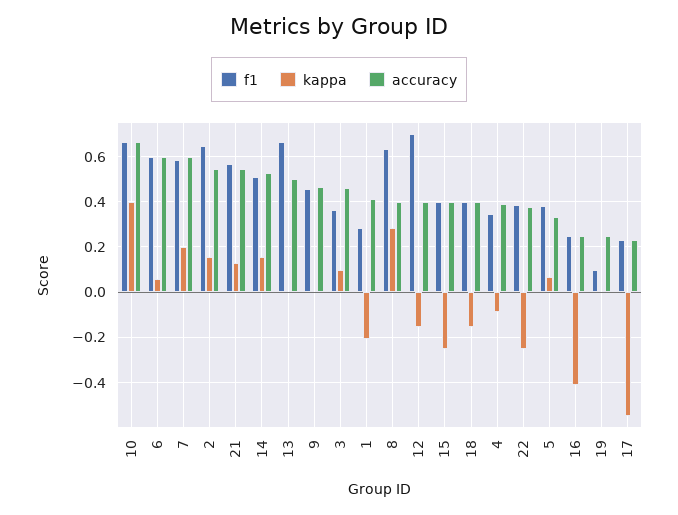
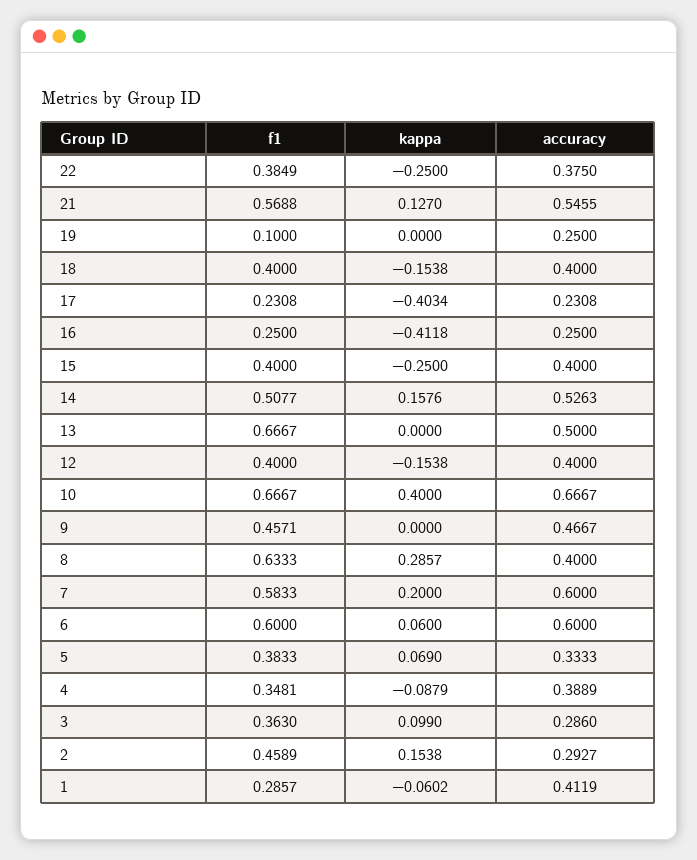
  {
    "f1": {
      "10": 0.6667,
      "6": 0.6,
      "7": 0.5833,
-     "2": 0.65,
+     "2": 0.4589,
      "21": 0.5688,
      "14": 0.5077,
      "13": 0.6667,
      "9": 0.4571,
      "3": 0.363,
      "1": 0.2857,
      "8": 0.6333,
-     "12": 0.7,
+     "12": 0.4,
      "15": 0.4,
      "18": 0.4,
      "4": 0.3481,
      "22": 0.3849,
      "5": 0.3833,
      "16": 0.25,
      "19": 0.1,
      "17": 0.2308
    },
    "kappa": {
      "10": 0.4,
      "6": 0.06,
      "7": 0.2,
      "2": 0.1538,
      "21": 0.127,
      "14": 0.1576,
      "13": 0,
      "9": 0,
      "3": 0.099,
-     "1": -0.2,
+     "1": -0.0602,
      "8": 0.2857,
      "12": -0.1538,
      "15": -0.25,
      "18": -0.1538,
      "4": -0.0879,
      "22": -0.25,
      "5": 0.069,
      "16": -0.4118,
      "19": 0,
-     "17": -0.55
+     "17": -0.4034
    },
    "accuracy": {
      "10": 0.6667,
      "6": 0.6,
      "7": 0.6,
-     "2": 0.55,
+     "2": 0.2927,
      "21": 0.5455,
      "14": 0.5263,
      "13": 0.5,
      "9": 0.4667,
-     "3": 0.45,
+     "3": 0.286,
      "1": 0.4119,
      "8": 0.4,
      "12": 0.4,
      "15": 0.4,
      "18": 0.4,
      "4": 0.3889,
      "22": 0.375,
      "5": 0.3333,
      "16": 0.25,
      "19": 0.25,
      "17": 0.2308
    }
  }

